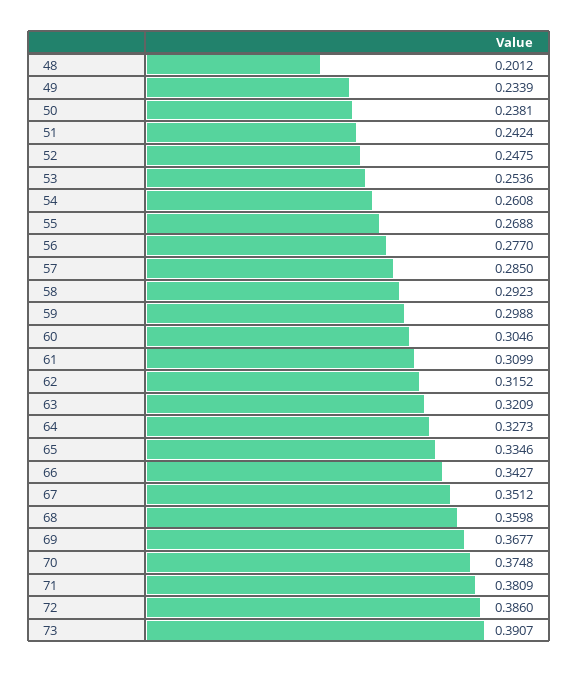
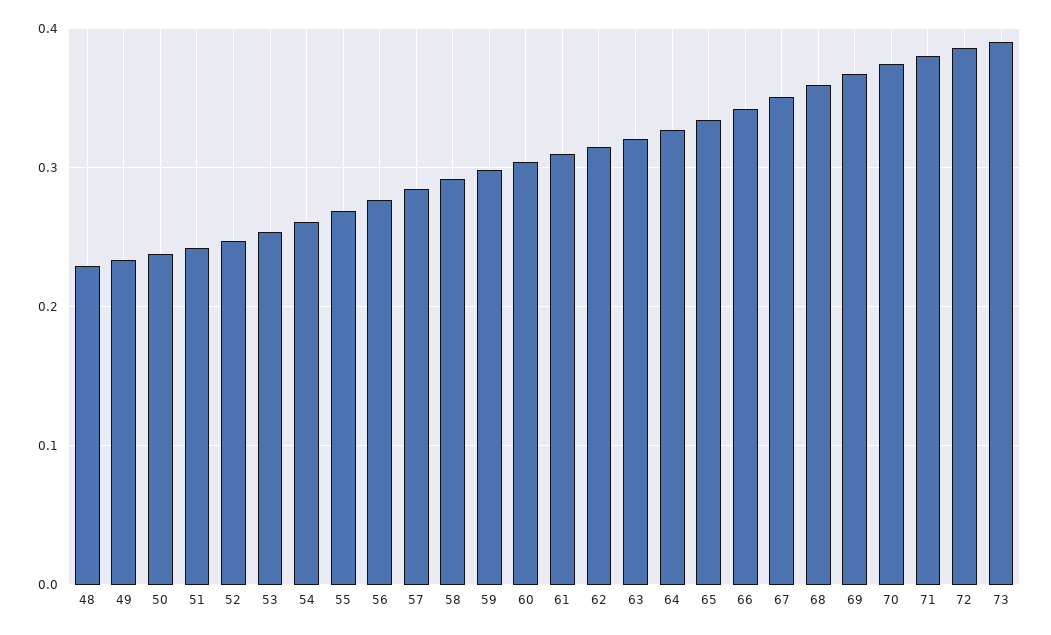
  {
-   "48": 0.2012,
+   "48": 0.23,
    "49": 0.2339,
    "50": 0.2381,
    "51": 0.2424,
    "52": 0.2475,
    "53": 0.2536,
    "54": 0.2608,
    "55": 0.2688,
    "56": 0.277,
    "57": 0.285,
    "58": 0.2923,
    "59": 0.2988,
    "60": 0.3046,
    "61": 0.3099,
    "62": 0.3152,
    "63": 0.3209,
    "64": 0.3273,
    "65": 0.3346,
    "66": 0.3427,
    "67": 0.3512,
    "68": 0.3598,
    "69": 0.3677,
    "70": 0.3748,
    "71": 0.3809,
    "72": 0.386,
    "73": 0.3907
  }

